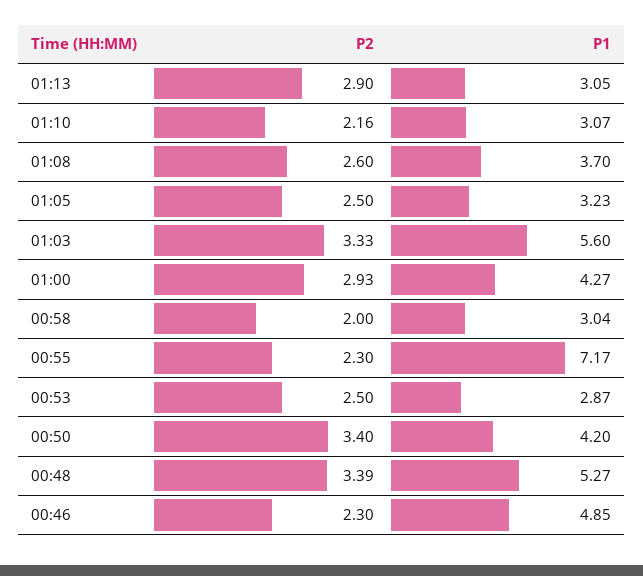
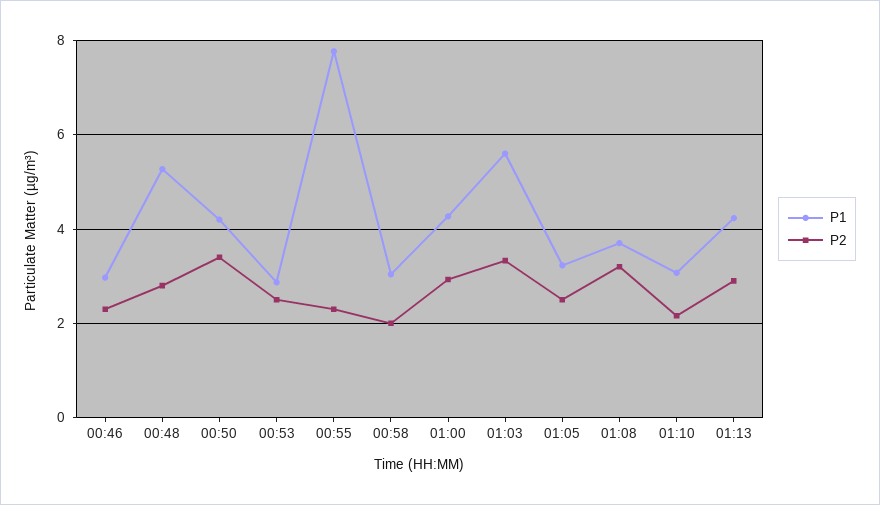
  {
    "P2": {
      "01:13": 2.9,
      "01:10": 2.16,
-     "01:08": 2.6,
+     "01:08": 3.2,
      "01:05": 2.5,
      "01:03": 3.33,
      "01:00": 2.93,
      "00:58": 2,
      "00:55": 2.3,
      "00:53": 2.5,
      "00:50": 3.4,
-     "00:48": 3.39,
+     "00:48": 2.8,
      "00:46": 2.3
    },
    "P1": {
-     "01:13": 3.05,
+     "01:13": 4.2,
      "01:10": 3.07,
      "01:08": 3.7,
      "01:05": 3.23,
      "01:03": 5.6,
      "01:00": 4.27,
      "00:58": 3.04,
-     "00:55": 7.17,
+     "00:55": 7.8,
      "00:53": 2.87,
      "00:50": 4.2,
      "00:48": 5.27,
-     "00:46": 4.85
+     "00:46": 3
    }
  }

